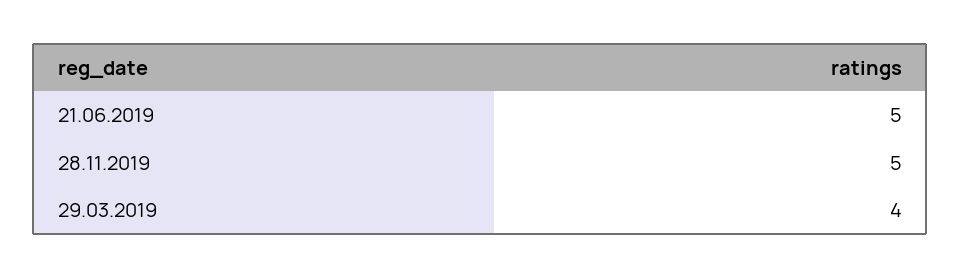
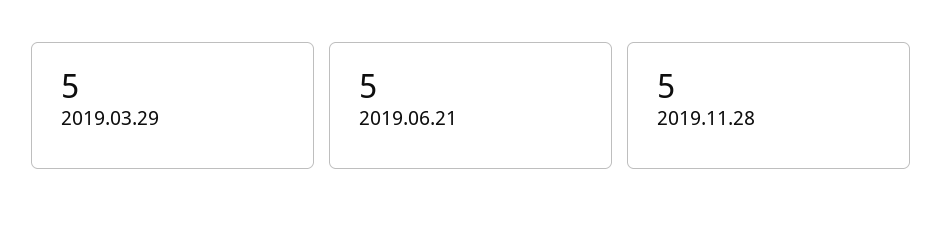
  {
    "21.06.2019": 5,
    "28.11.2019": 5,
-   "29.03.2019": 4
+   "29.03.2019": 5
  }

